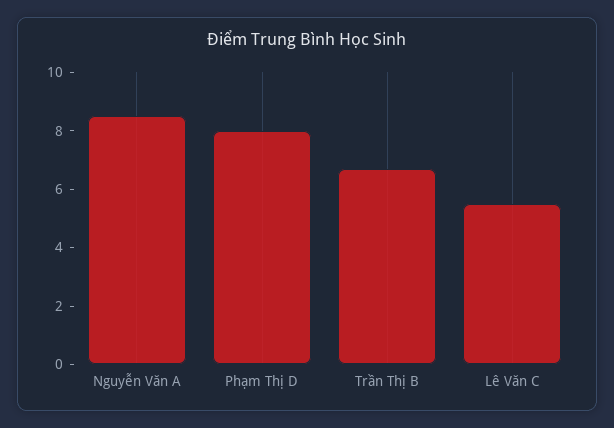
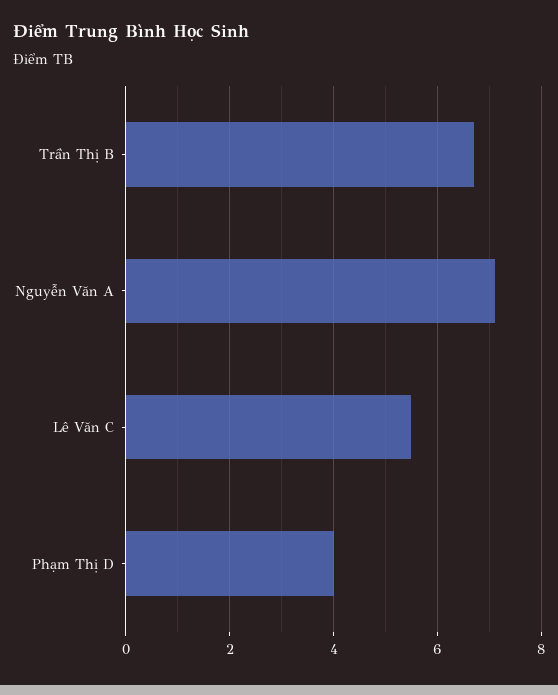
  {
-   "Nguyễn Văn A": 8.5,
+   "Nguyễn Văn A": 7,
-   "Phạm Thị D": 8,
+   "Phạm Thị D": 4,
    "Trần Thị B": 6.5,
    "Lê Văn C": 5.5
  }

